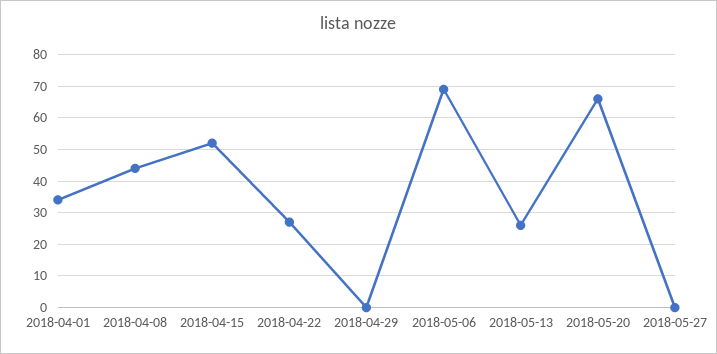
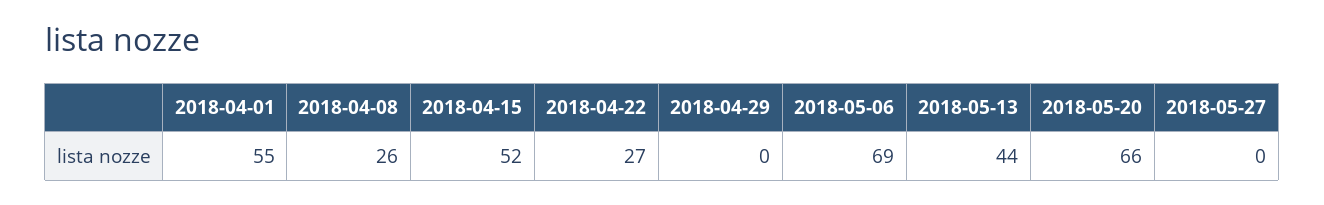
  {
-   "2018-04-01": 35,
+   "2018-04-01": 55,
-   "2018-04-08": 45,
+   "2018-04-08": 26,
    "2018-04-15": 52,
    "2018-04-22": 27,
    "2018-04-29": 0,
    "2018-05-06": 69,
-   "2018-05-13": 25,
+   "2018-05-13": 44,
    "2018-05-20": 66,
    "2018-05-27": 0
  }

